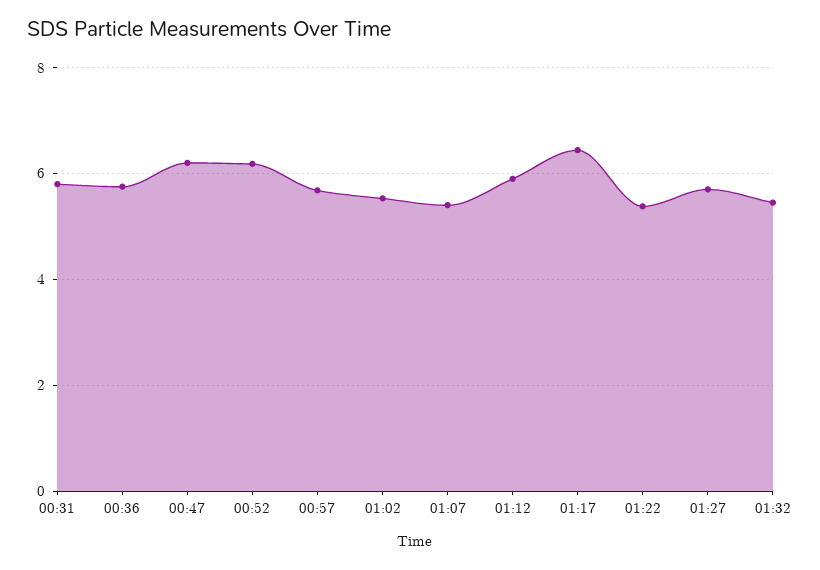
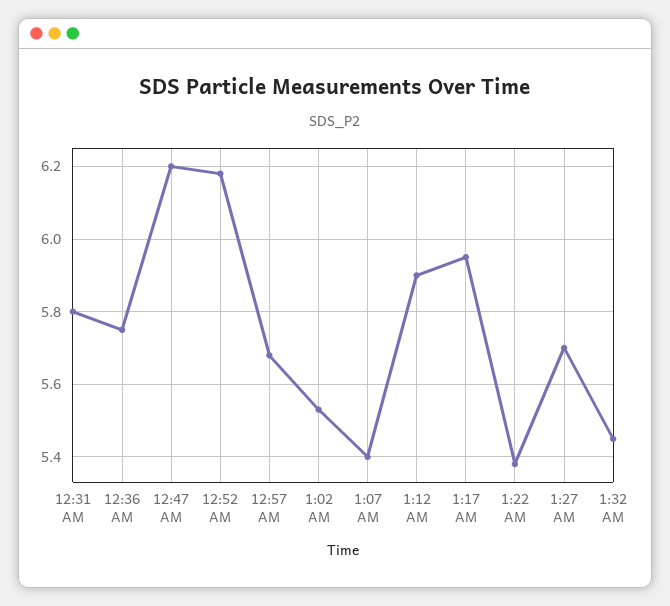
  {
    "00:31": 5.8,
    "00:36": 5.75,
    "00:47": 6.2,
    "00:52": 6.2,
    "00:57": 5.7,
    "01:02": 5.55,
    "01:07": 5.4,
    "01:12": 5.9,
-   "01:17": 6.4,
+   "01:17": 5.95,
    "01:22": 5.4,
    "01:27": 5.7,
    "01:32": 5.45
  }

